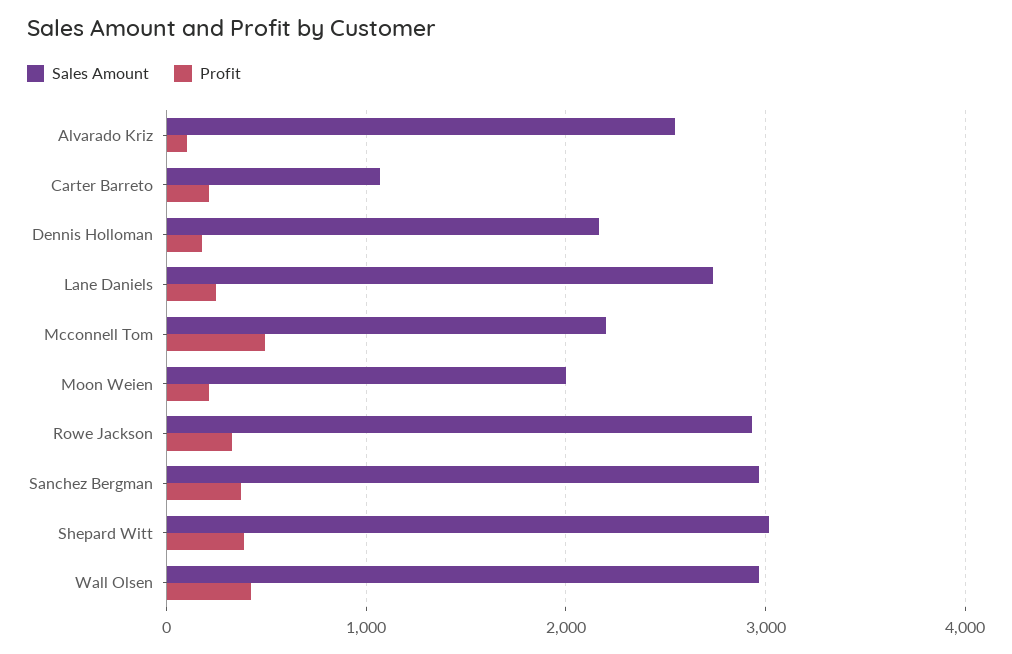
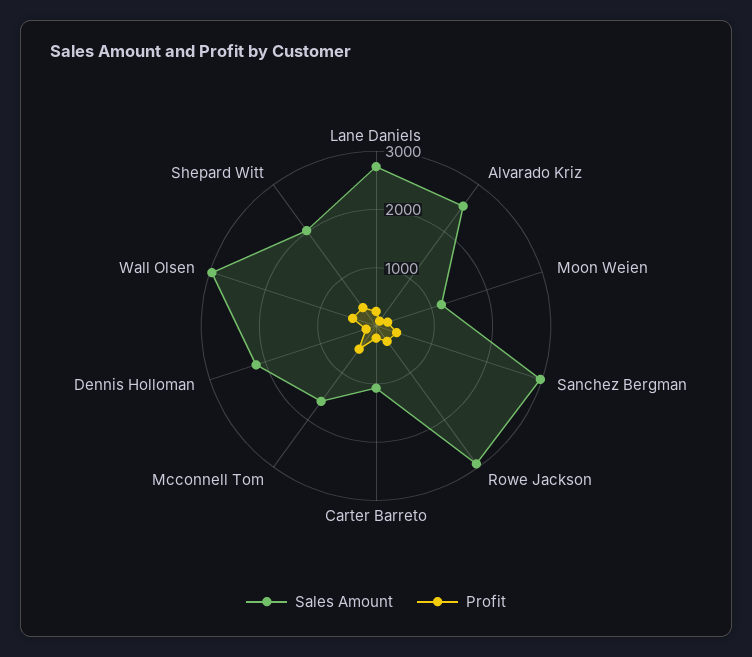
  {
    "Sales Amount": {
      "Alvarado Kriz": 2500,
      "Carter Barreto": 1100,
      "Dennis Holloman": 2200,
      "Lane Daniels": 2700,
-     "Mcconnell Tom": 2200,
+     "Mcconnell Tom": 1600,
-     "Moon Weien": 2000,
+     "Moon Weien": 1200,
      "Rowe Jackson": 2900,
      "Sanchez Bergman": 3000,
-     "Shepard Witt": 3000,
+     "Shepard Witt": 2000,
      "Wall Olsen": 3000
    },
    "Profit": {
      "Alvarado Kriz": 100,
      "Carter Barreto": 200,
      "Dennis Holloman": 200,
      "Lane Daniels": 200,
      "Mcconnell Tom": 500,
      "Moon Weien": 200,
      "Rowe Jackson": 300,
      "Sanchez Bergman": 400,
      "Shepard Witt": 400,
      "Wall Olsen": 400
    }
  }

